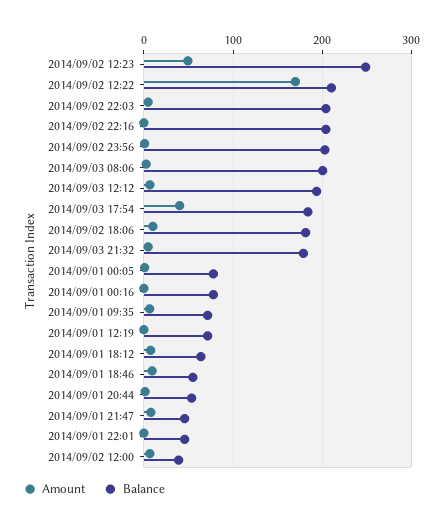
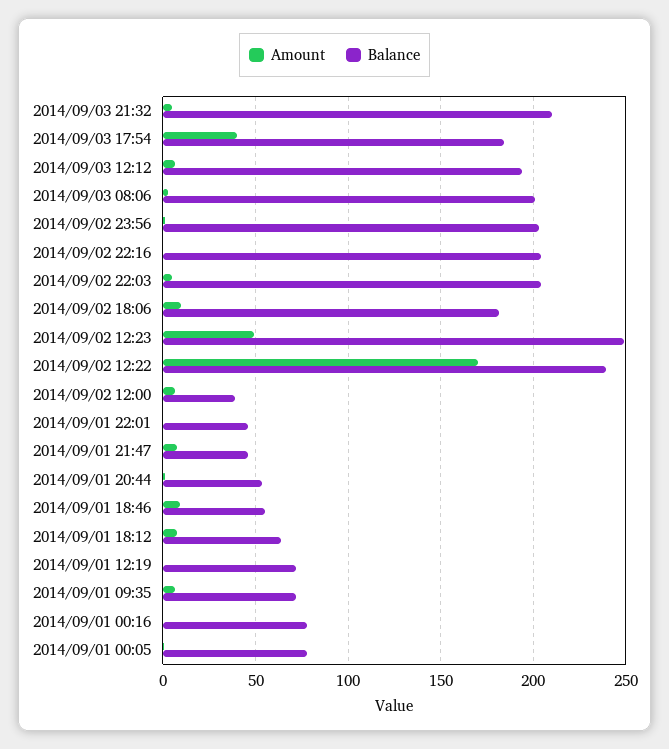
  {
    "Amount": {
      "2014/09/02 12:23": 50,
      "2014/09/02 12:22": 170,
      "2014/09/02 22:03": 5,
      "2014/09/02 22:16": 0,
      "2014/09/02 23:56": 0,
      "2014/09/03 08:06": 5,
      "2014/09/03 12:12": 5,
      "2014/09/03 17:54": 40,
      "2014/09/02 18:06": 10,
      "2014/09/03 21:32": 5,
      "2014/09/01 00:05": 0,
      "2014/09/01 00:16": 0,
      "2014/09/01 09:35": 5,
      "2014/09/01 12:19": 0,
      "2014/09/01 18:12": 10,
      "2014/09/01 18:46": 10,
      "2014/09/01 20:44": 0,
      "2014/09/01 21:47": 10,
      "2014/09/01 22:01": 0,
      "2014/09/02 12:00": 5
    },
    "Balance": {
      "2014/09/02 12:23": 250,
-     "2014/09/02 12:22": 210,
+     "2014/09/02 12:22": 240,
      "2014/09/02 22:03": 205,
      "2014/09/02 22:16": 205,
      "2014/09/02 23:56": 205,
      "2014/09/03 08:06": 200,
      "2014/09/03 12:12": 195,
      "2014/09/03 17:54": 185,
      "2014/09/02 18:06": 180,
-     "2014/09/03 21:32": 180,
+     "2014/09/03 21:32": 210,
      "2014/09/01 00:05": 80,
      "2014/09/01 00:16": 80,
      "2014/09/01 09:35": 70,
      "2014/09/01 12:19": 70,
      "2014/09/01 18:12": 65,
      "2014/09/01 18:46": 55,
      "2014/09/01 20:44": 55,
      "2014/09/01 21:47": 45,
      "2014/09/01 22:01": 45,
      "2014/09/02 12:00": 40
    }
  }

